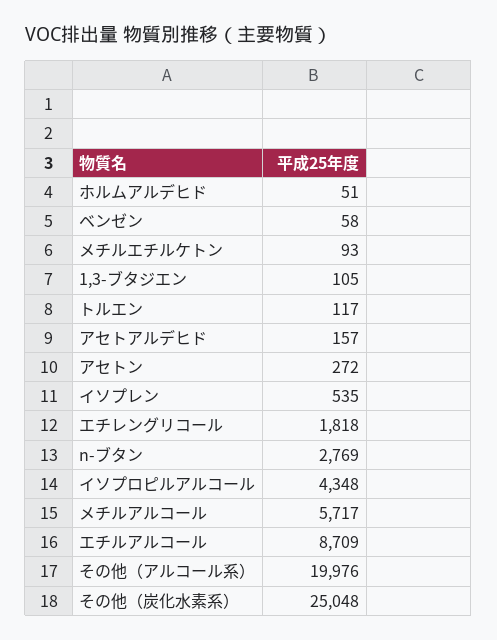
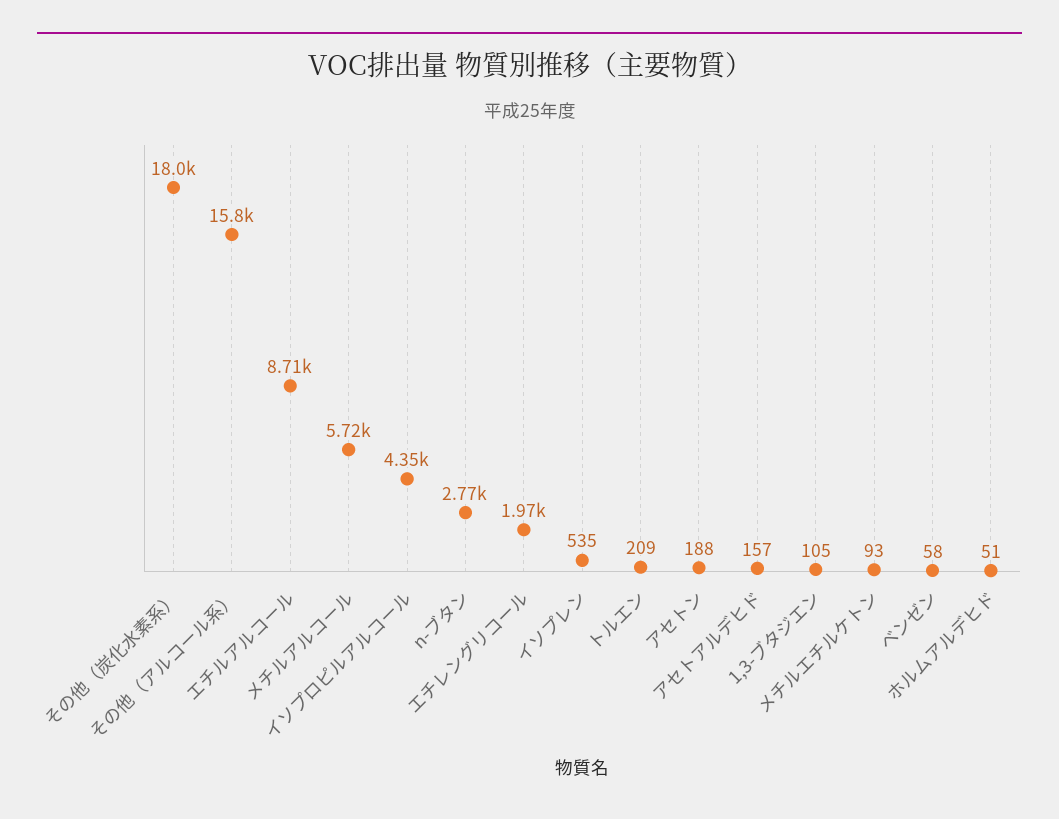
  {
    "ホルムアルデヒド": 51,
    "ベンゼン": 58,
    "メチルエチルケトン": 93,
    "1,3-ブタジエン": 105,
-   "トルエン": 117,
+   "トルエン": 209,
    "アセトアルデヒド": 157,
-   "アセトン": 272,
+   "アセトン": 188,
    "イソプレン": 535,
-   "エチレングリコール": 1818,
+   "エチレングリコール": 1970,
    "n-ブタン": 2769,
    "イソプロピルアルコール": 4348,
    "メチルアルコール": 5717,
    "エチルアルコール": 8709,
-   "その他（アルコール系）": 19976,
+   "その他（アルコール系）": 15800,
-   "その他（炭化水素系）": 25048
+   "その他（炭化水素系）": 18000
  }

